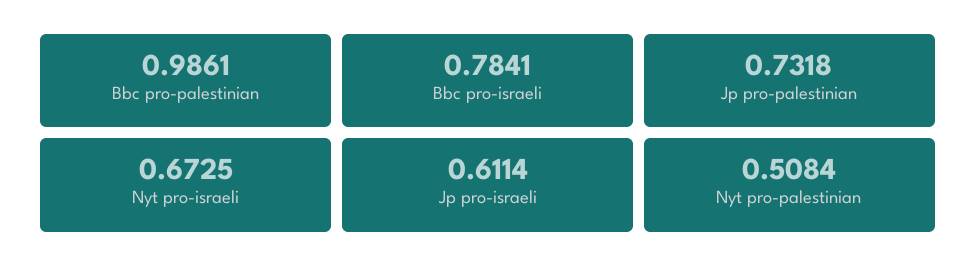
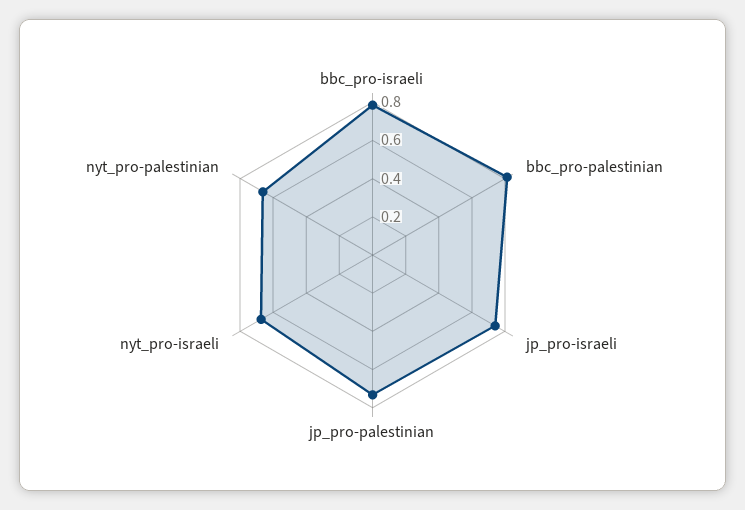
  {
-   "Bbc pro-palestinian": 0.9861,
+   "Bbc pro-palestinian": 0.8,
    "Bbc pro-israeli": 0.7841,
    "Jp pro-palestinian": 0.7318,
    "Nyt pro-israeli": 0.6725,
-   "Jp pro-israeli": 0.6114,
+   "Jp pro-israeli": 0.75,
-   "Nyt pro-palestinian": 0.5084
+   "Nyt pro-palestinian": 0.65
  }

